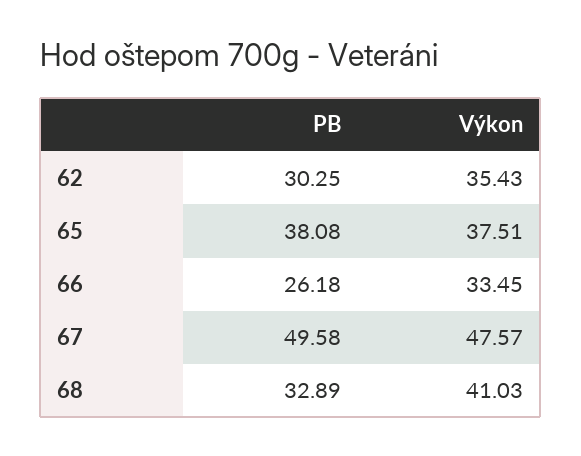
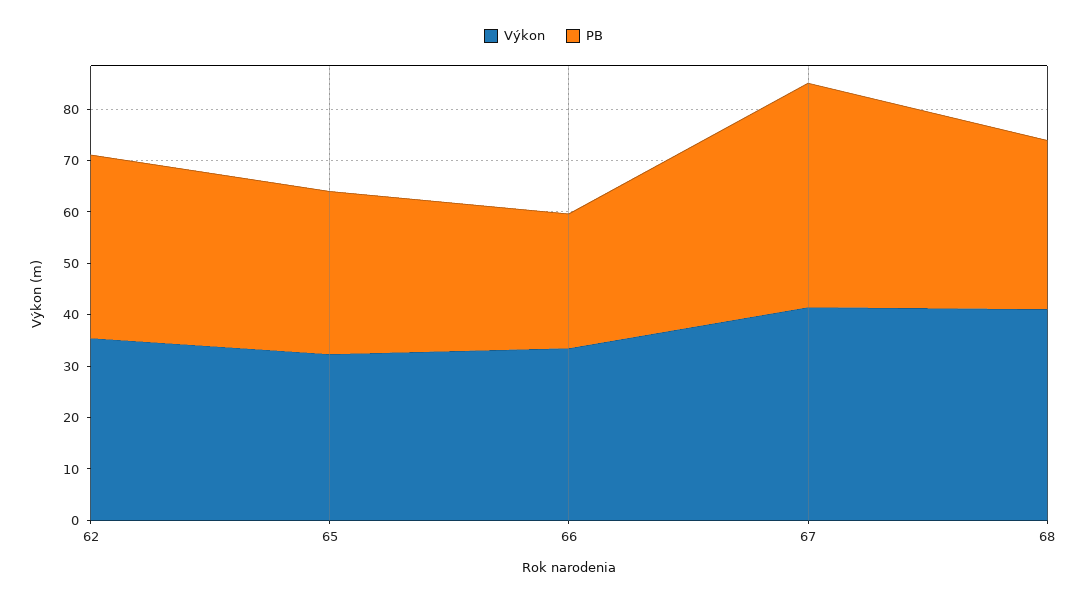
  {
    "PB": {
-     "62": 30.25,
+     "62": 36,
-     "65": 38.08,
+     "65": 32,
      "66": 26.18,
-     "67": 49.58,
+     "67": 44,
      "68": 32.89
    },
    "Výkon": {
      "62": 35.43,
-     "65": 37.51,
+     "65": 32,
      "66": 33.45,
-     "67": 47.57,
+     "67": 42,
      "68": 41.03
    }
  }

